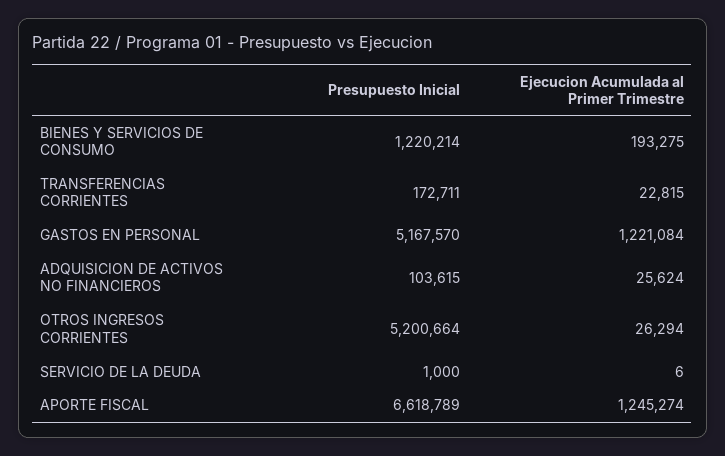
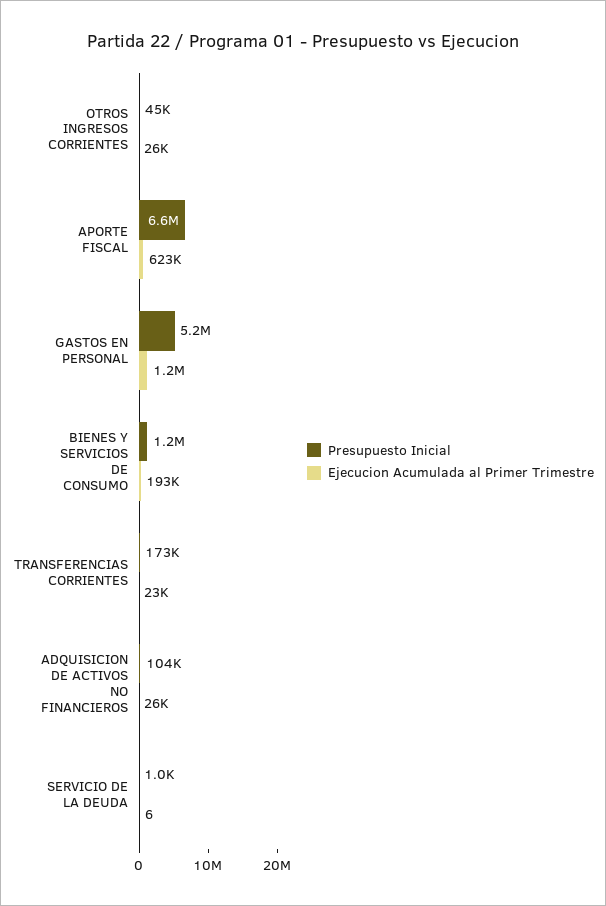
  {
    "Presupuesto Inicial": {
      "BIENES Y SERVICIOS DE CONSUMO": 1220214,
      "TRANSFERENCIAS CORRIENTES": 172711,
      "GASTOS EN PERSONAL": 5167570,
      "ADQUISICION DE ACTIVOS NO FINANCIEROS": 103615,
-     "OTROS INGRESOS CORRIENTES": 5200664,
+     "OTROS INGRESOS CORRIENTES": 45000,
      "SERVICIO DE LA DEUDA": 1000,
      "APORTE FISCAL": 6618789
    },
    "Ejecucion Acumulada al Primer Trimestre": {
      "BIENES Y SERVICIOS DE CONSUMO": 193275,
      "TRANSFERENCIAS CORRIENTES": 22815,
      "GASTOS EN PERSONAL": 1221084,
      "ADQUISICION DE ACTIVOS NO FINANCIEROS": 25624,
      "OTROS INGRESOS CORRIENTES": 26294,
      "SERVICIO DE LA DEUDA": 6,
-     "APORTE FISCAL": 1245274
+     "APORTE FISCAL": 623000
    }
  }

